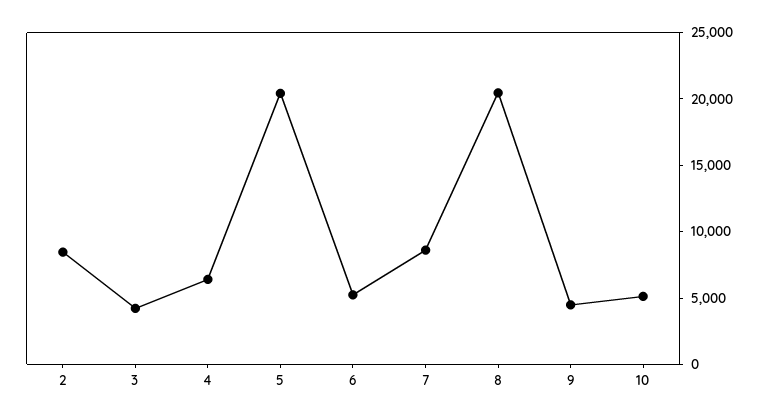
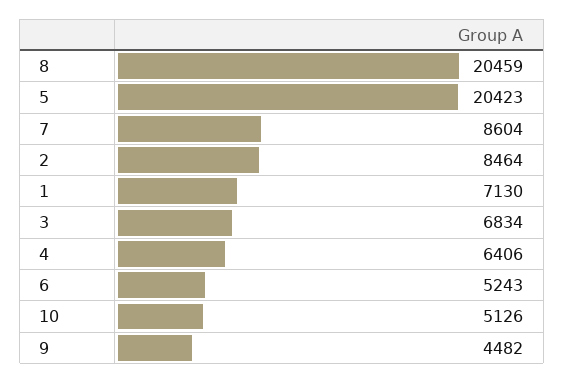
  {
    "2": 8464,
-   "3": 4000,
+   "3": 6834,
    "4": 6406,
    "5": 20423,
    "6": 5243,
    "7": 8604,
    "8": 20459,
    "9": 4482,
-   "10": 5126
+   "10": 5126,
+   "1": 7130
  }

